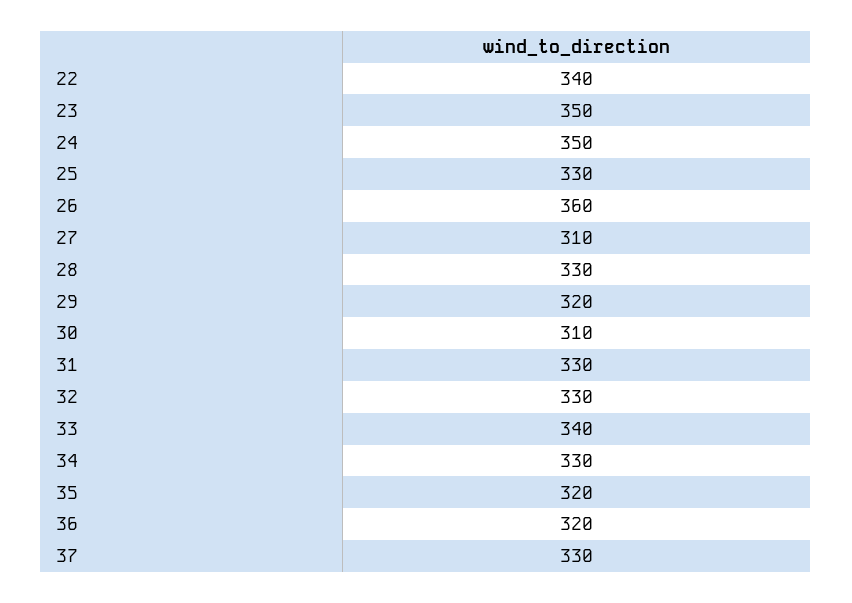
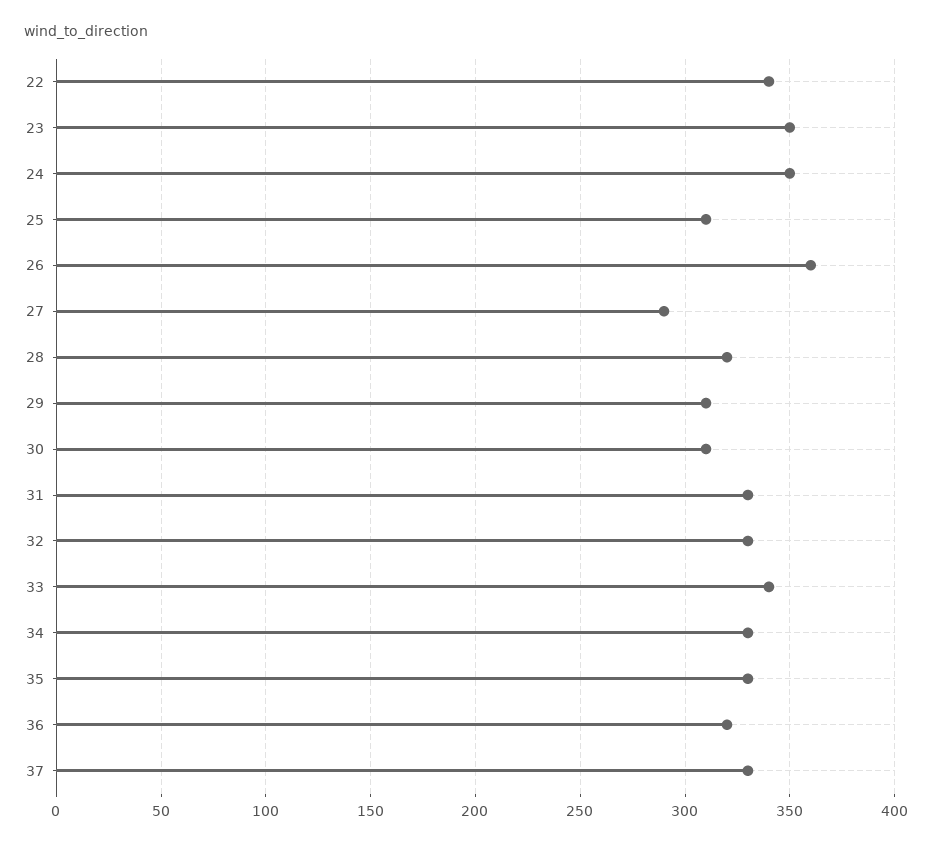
  {
    "22": 340,
    "23": 350,
    "24": 350,
-   "25": 330,
+   "25": 310,
    "26": 360,
-   "27": 310,
+   "27": 290,
-   "28": 330,
+   "28": 320,
-   "29": 320,
+   "29": 310,
    "30": 310,
    "31": 330,
    "32": 330,
    "33": 340,
    "34": 330,
-   "35": 320,
+   "35": 330,
    "36": 320,
    "37": 330
  }

